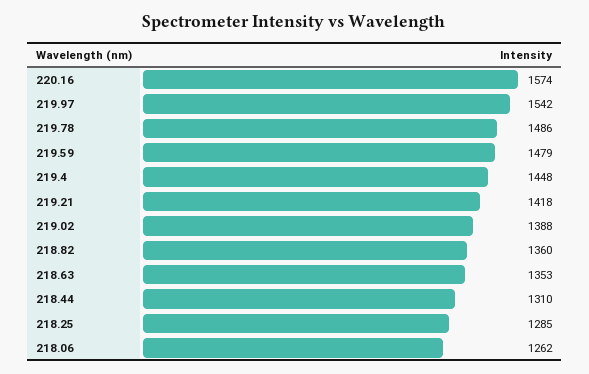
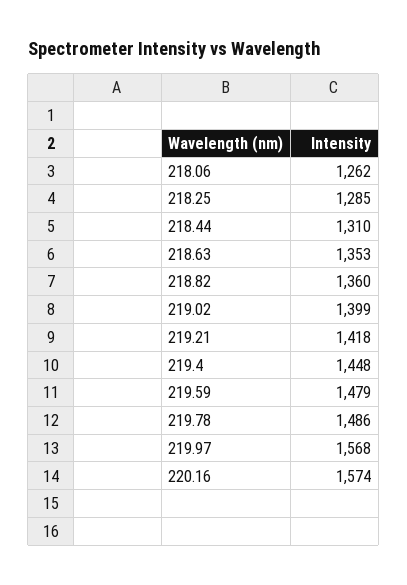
  {
    "220.16": 1574,
-   "219.97": 1542,
+   "219.97": 1568,
    "219.78": 1486,
    "219.59": 1479,
    "219.4": 1448,
    "219.21": 1418,
-   "219.02": 1388,
+   "219.02": 1399,
    "218.82": 1360,
    "218.63": 1353,
    "218.44": 1310,
    "218.25": 1285,
    "218.06": 1262
  }

